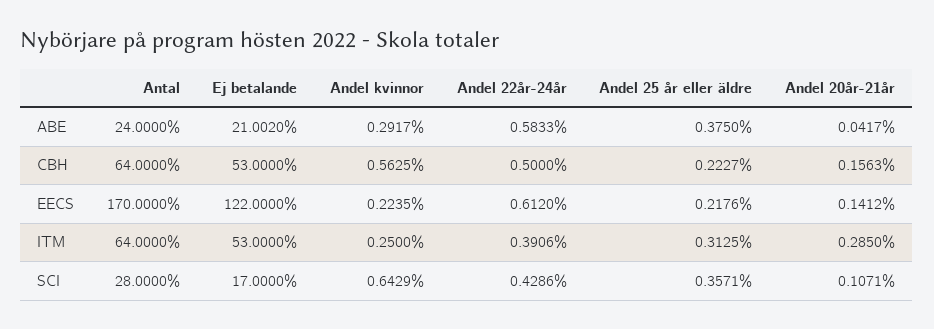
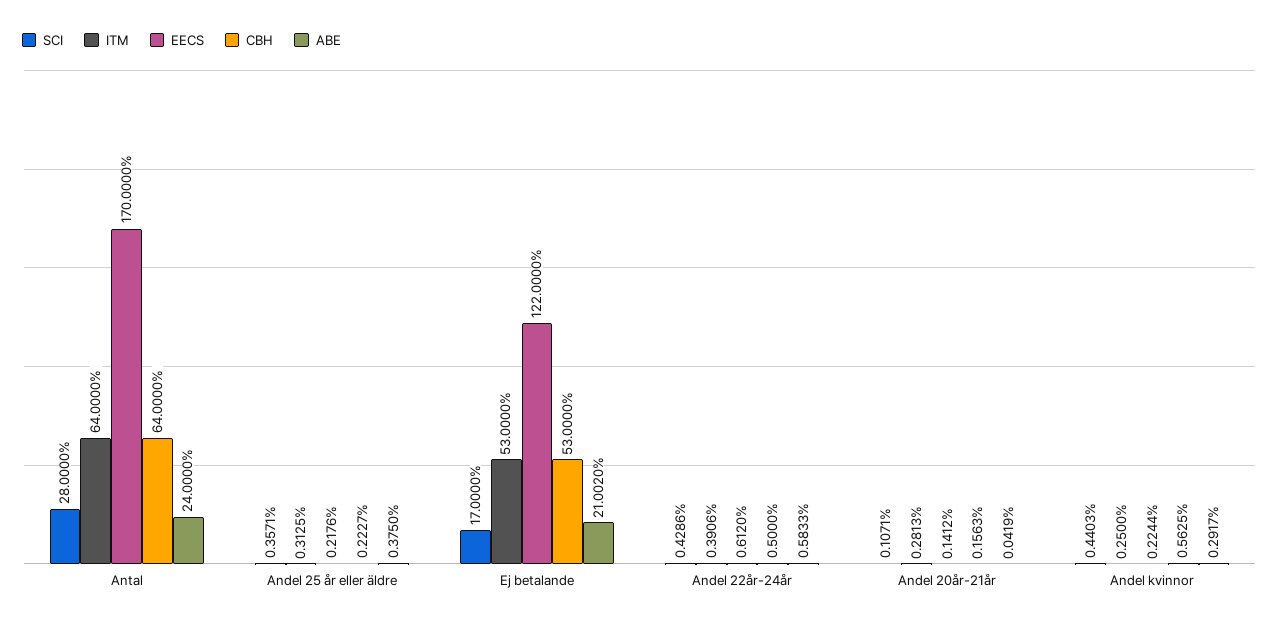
  {
    "ABE": {
      "Antal": 24,
      "Ej betalande": 21.002,
      "Andel kvinnor": 0.2917,
      "Andel 22år-24år": 0.5833,
      "Andel 25 år eller äldre": 0.375,
-     "Andel 20år-21år": 0.0417
+     "Andel 20år-21år": 0.0419
    },
    "CBH": {
      "Antal": 64,
      "Ej betalande": 53,
      "Andel kvinnor": 0.5625,
      "Andel 22år-24år": 0.5,
      "Andel 25 år eller äldre": 0.2227,
      "Andel 20år-21år": 0.1563
    },
    "EECS": {
      "Antal": 170,
      "Ej betalande": 122,
-     "Andel kvinnor": 0.2235,
+     "Andel kvinnor": 0.2244,
      "Andel 22år-24år": 0.612,
      "Andel 25 år eller äldre": 0.2176,
      "Andel 20år-21år": 0.1412
    },
    "ITM": {
      "Antal": 64,
      "Ej betalande": 53,
      "Andel kvinnor": 0.25,
      "Andel 22år-24år": 0.3906,
      "Andel 25 år eller äldre": 0.3125,
-     "Andel 20år-21år": 0.285
+     "Andel 20år-21år": 0.2813
    },
    "SCI": {
      "Antal": 28,
      "Ej betalande": 17,
-     "Andel kvinnor": 0.6429,
+     "Andel kvinnor": 0.4403,
      "Andel 22år-24år": 0.4286,
      "Andel 25 år eller äldre": 0.3571,
      "Andel 20år-21år": 0.1071
    }
  }

